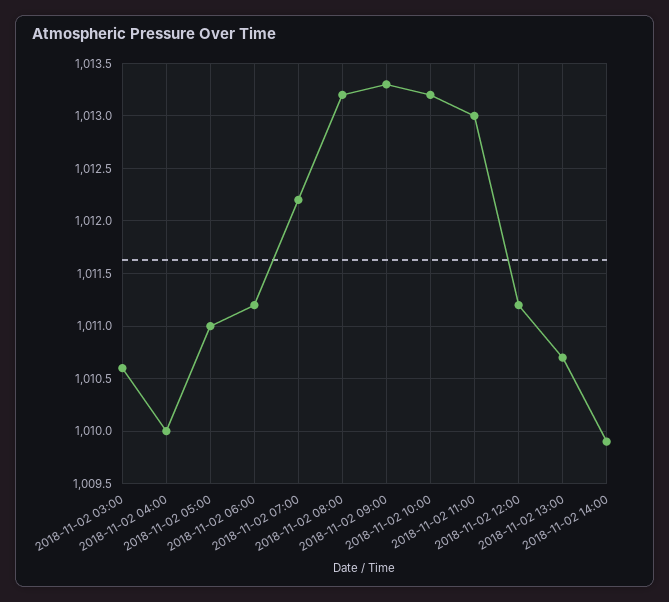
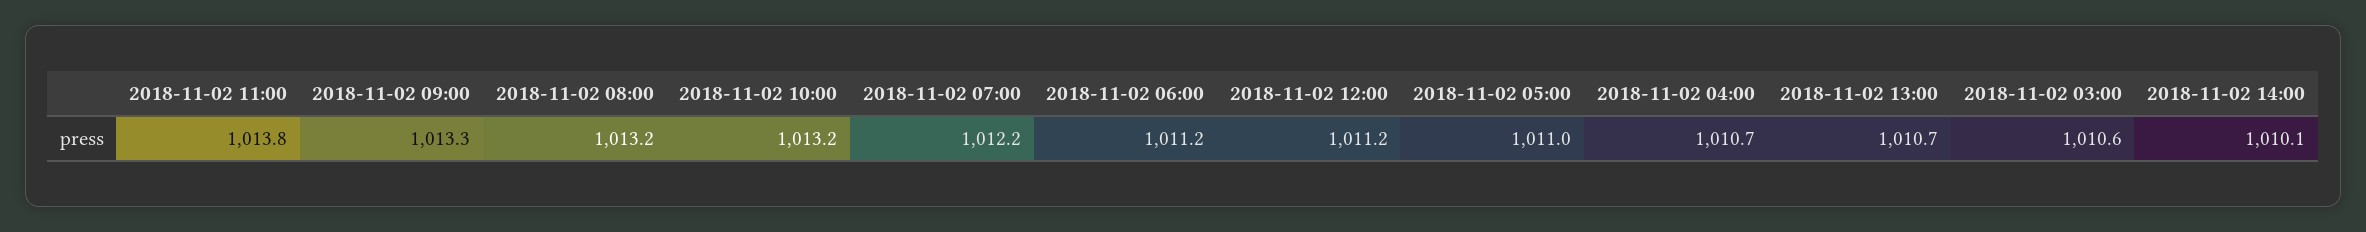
  {
    "2018-11-02 03:00": 1010.6,
-   "2018-11-02 04:00": 1010,
+   "2018-11-02 04:00": 1010.7,
    "2018-11-02 05:00": 1011,
    "2018-11-02 06:00": 1011.2,
    "2018-11-02 07:00": 1012.2,
    "2018-11-02 08:00": 1013.2,
    "2018-11-02 09:00": 1013.3,
    "2018-11-02 10:00": 1013.2,
-   "2018-11-02 11:00": 1013,
+   "2018-11-02 11:00": 1013.8,
    "2018-11-02 12:00": 1011.2,
    "2018-11-02 13:00": 1010.7,
-   "2018-11-02 14:00": 1009.9
+   "2018-11-02 14:00": 1010.1
  }

